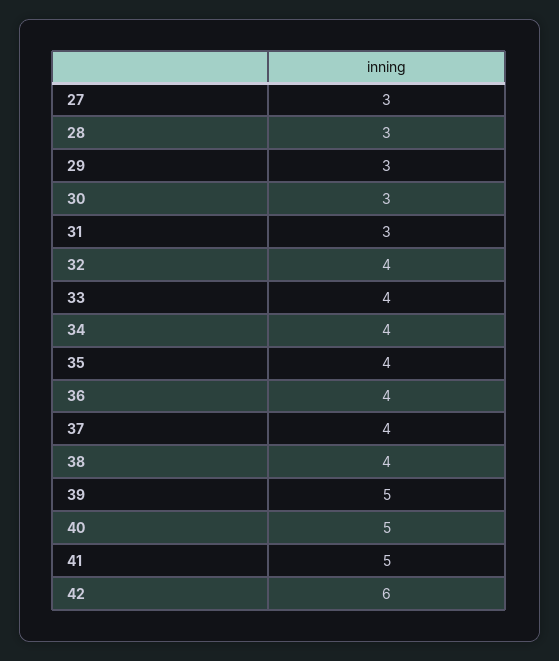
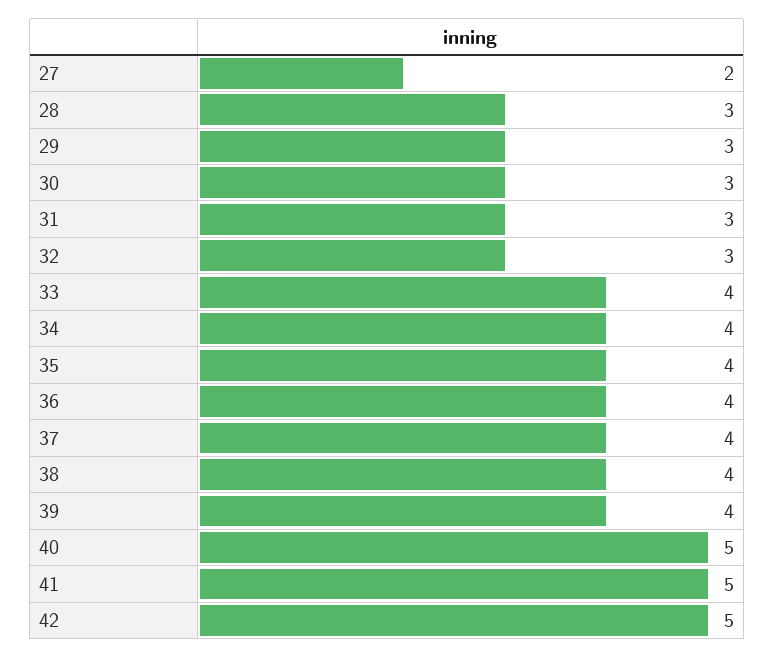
  {
-   "27": 3,
+   "27": 2,
    "28": 3,
    "29": 3,
    "30": 3,
    "31": 3,
-   "32": 4,
+   "32": 3,
    "33": 4,
    "34": 4,
    "35": 4,
    "36": 4,
    "37": 4,
    "38": 4,
-   "39": 5,
+   "39": 4,
    "40": 5,
    "41": 5,
-   "42": 6
+   "42": 5
  }

